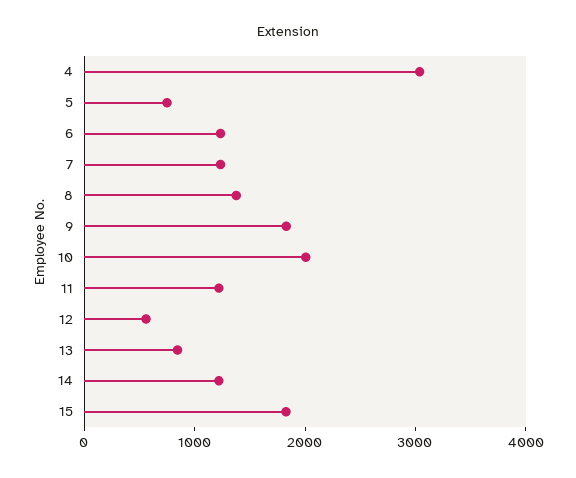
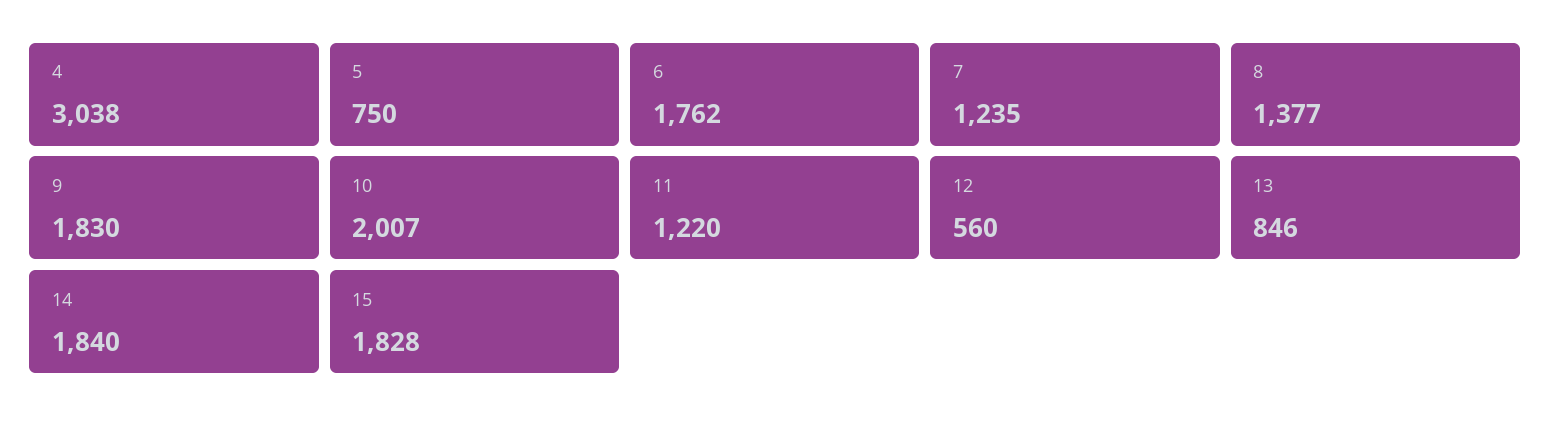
  {
    "4": 3038,
    "5": 750,
-   "6": 1200,
+   "6": 1762,
    "7": 1235,
    "8": 1377,
    "9": 1830,
    "10": 2007,
    "11": 1220,
    "12": 560,
    "13": 846,
-   "14": 1200,
+   "14": 1840,
    "15": 1828
  }

